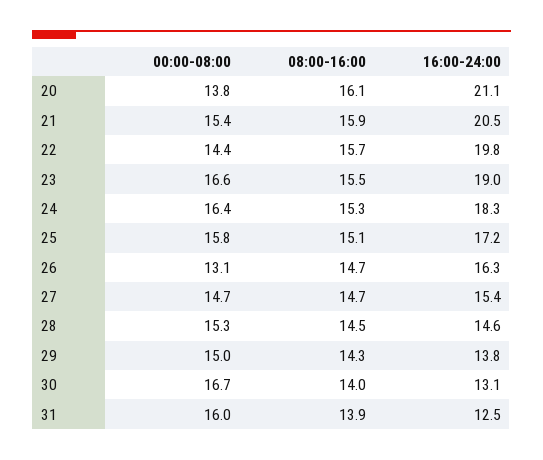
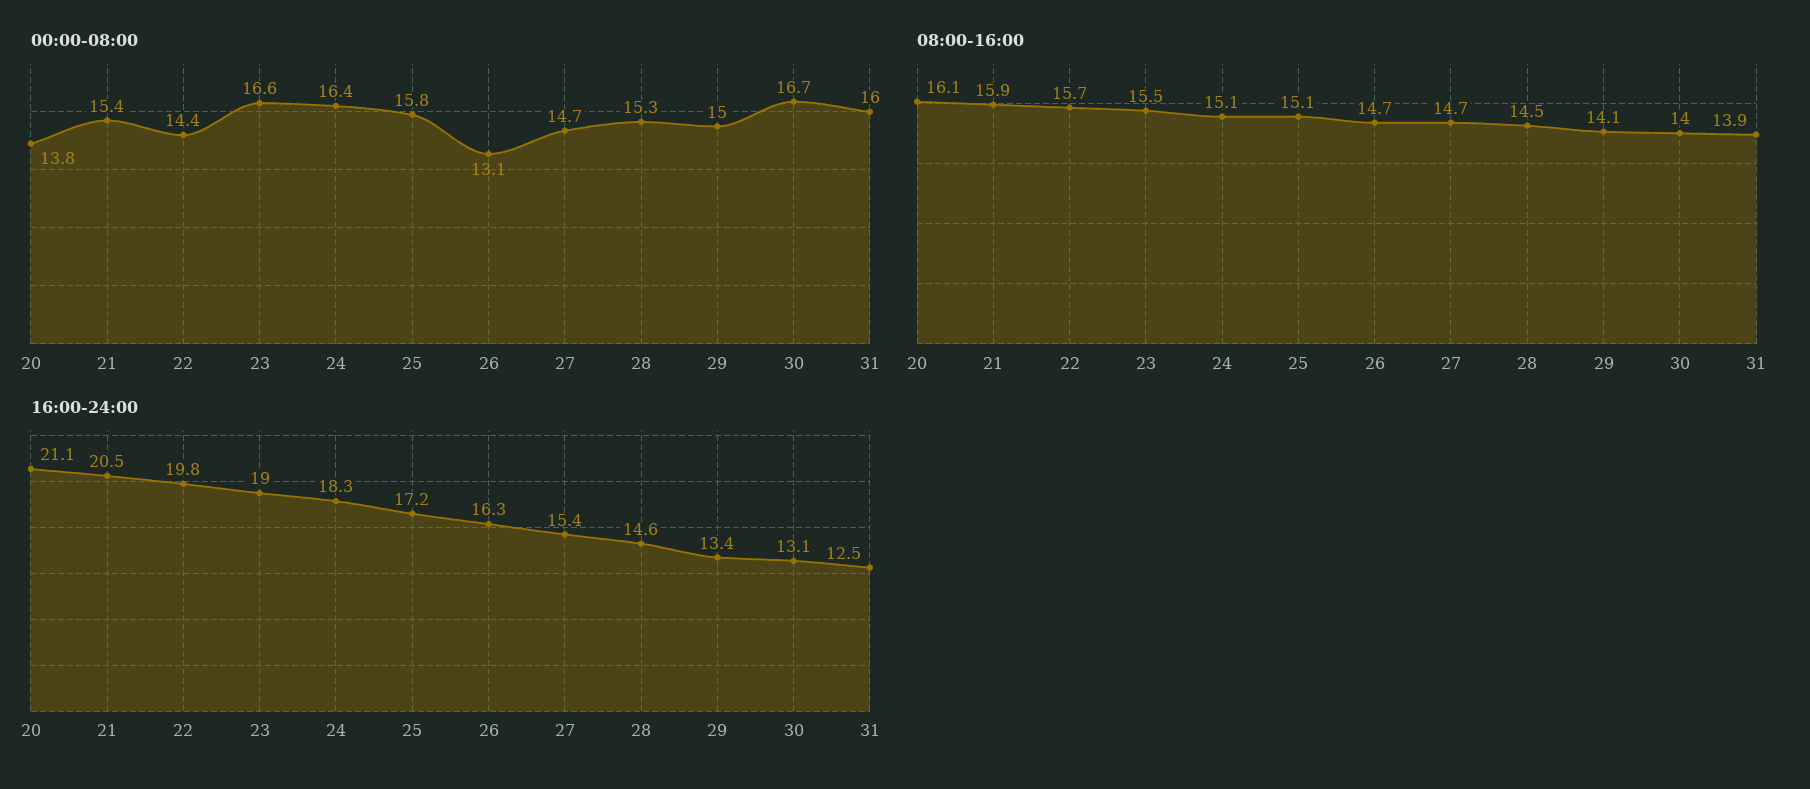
  {
    "00:00-08:00": {
      "20": 13.8,
      "21": 15.4,
      "22": 14.4,
      "23": 16.6,
      "24": 16.4,
      "25": 15.8,
      "26": 13.1,
      "27": 14.7,
      "28": 15.3,
      "29": 15,
      "30": 16.7,
      "31": 16
    },
    "08:00-16:00": {
      "20": 16.1,
      "21": 15.9,
      "22": 15.7,
      "23": 15.5,
-     "24": 15.3,
+     "24": 15.1,
      "25": 15.1,
      "26": 14.7,
      "27": 14.7,
      "28": 14.5,
-     "29": 14.3,
+     "29": 14.1,
      "30": 14,
      "31": 13.9
    },
    "16:00-24:00": {
      "20": 21.1,
      "21": 20.5,
      "22": 19.8,
      "23": 19,
      "24": 18.3,
      "25": 17.2,
      "26": 16.3,
      "27": 15.4,
      "28": 14.6,
-     "29": 13.8,
+     "29": 13.4,
      "30": 13.1,
      "31": 12.5
    }
  }

